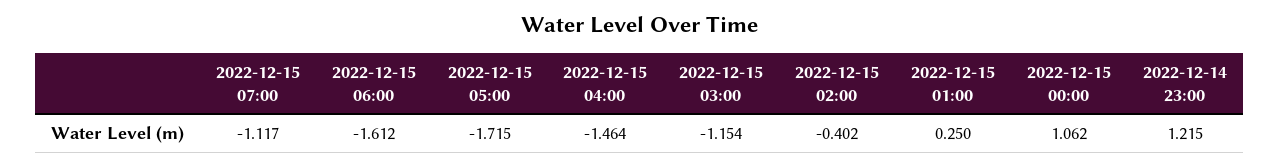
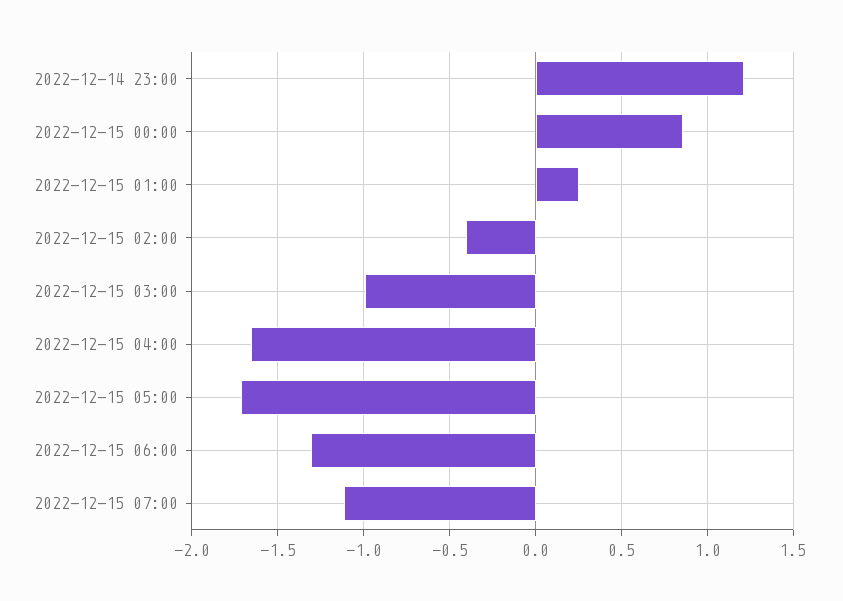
  {
    "2022-12-15 07:00": -1.117,
-   "2022-12-15 06:00": -1.612,
+   "2022-12-15 06:00": -1.3,
    "2022-12-15 05:00": -1.715,
-   "2022-12-15 04:00": -1.464,
+   "2022-12-15 04:00": -1.65,
-   "2022-12-15 03:00": -1.154,
+   "2022-12-15 03:00": -1,
    "2022-12-15 02:00": -0.402,
    "2022-12-15 01:00": 0.25,
-   "2022-12-15 00:00": 1.062,
+   "2022-12-15 00:00": 0.85,
    "2022-12-14 23:00": 1.215
  }

